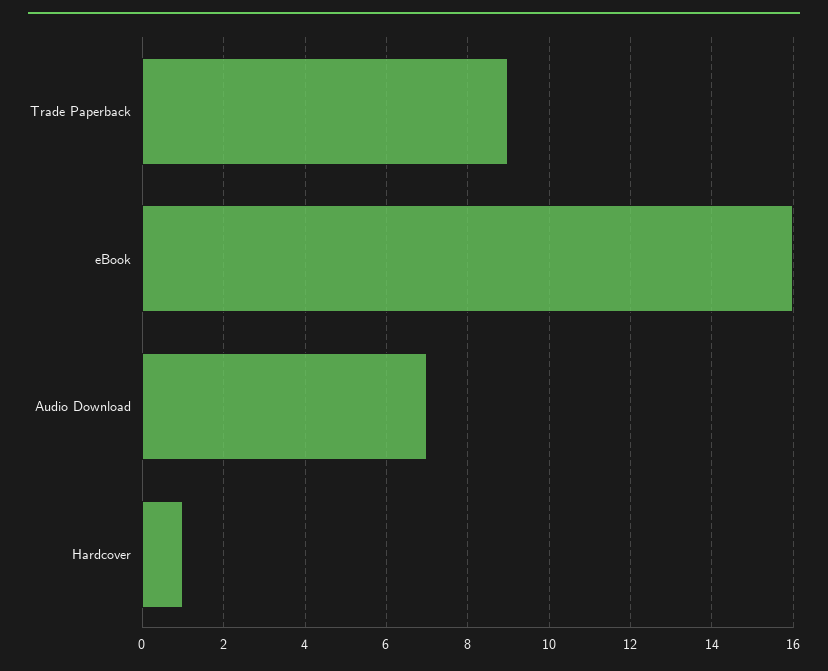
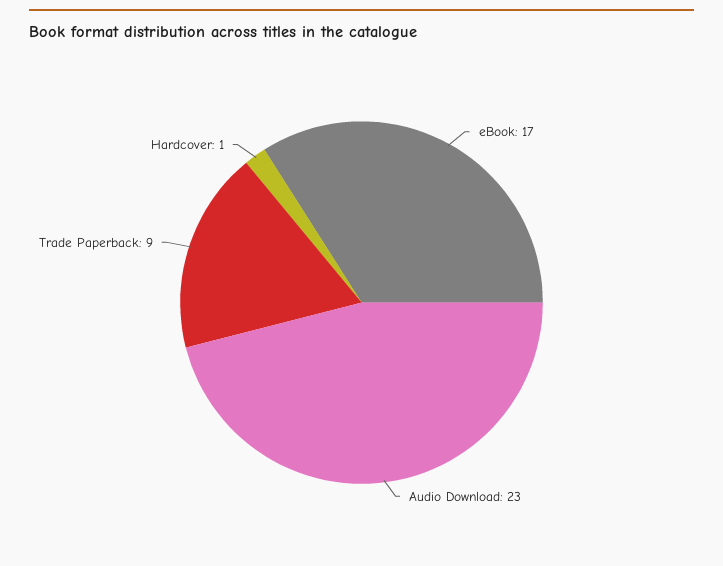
  {
    "Trade Paperback": 9,
-   "eBook": 16,
+   "eBook": 17,
-   "Audio Download": 7,
+   "Audio Download": 23,
    "Hardcover": 1
  }

